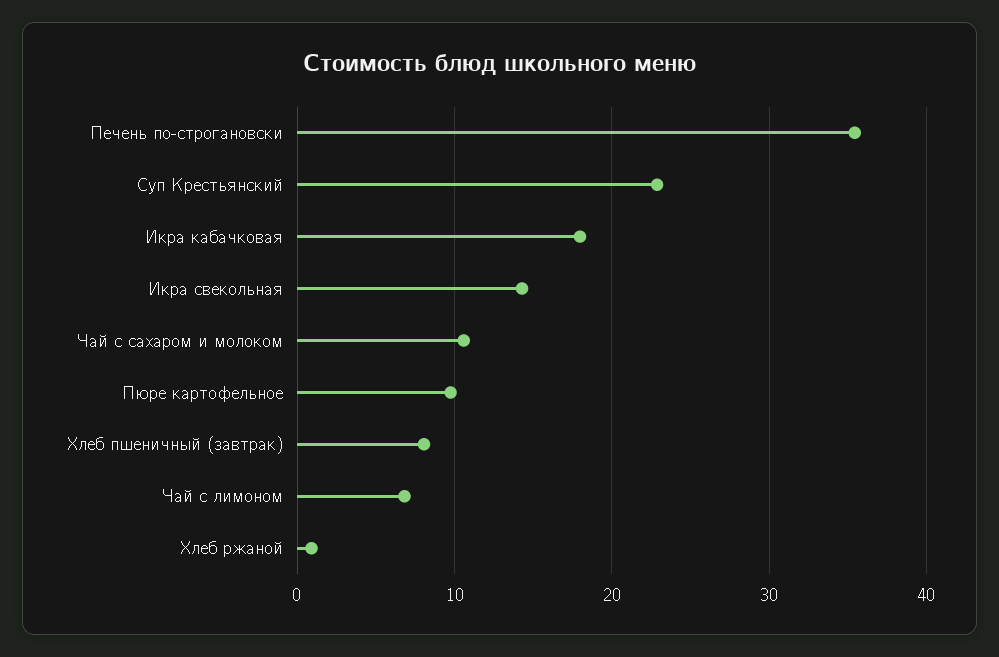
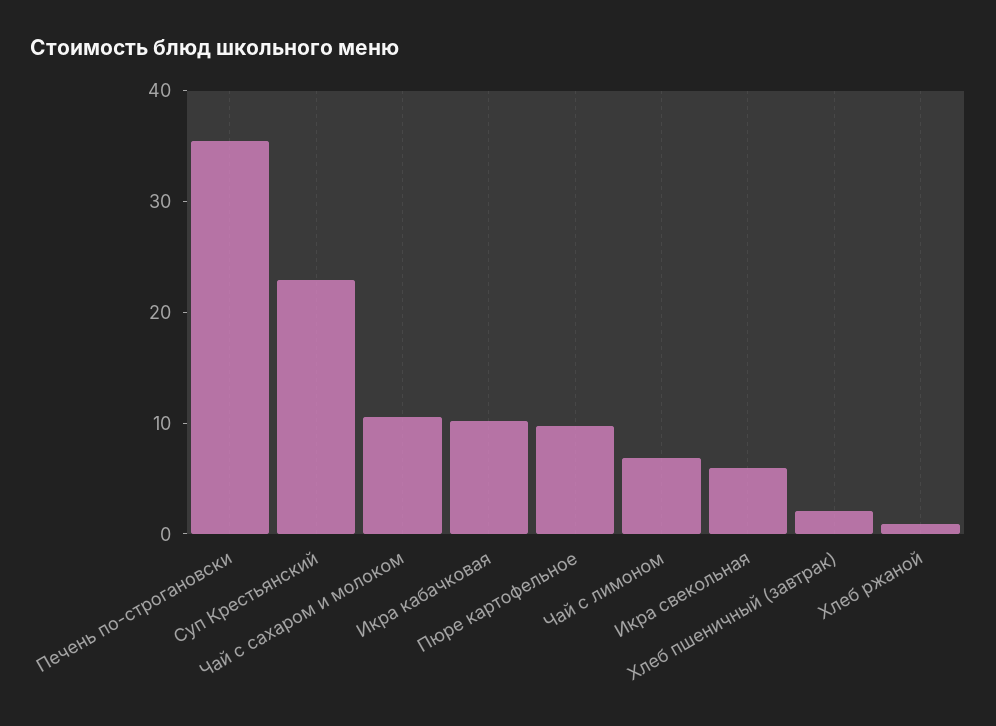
  {
    "Печень по-строгановски": 35,
    "Суп Крестьянский": 23,
-   "Икра кабачковая": 18,
+   "Икра кабачковая": 10,
-   "Икра свекольная": 14,
+   "Икра свекольная": 6,
    "Чай с сахаром и молоком": 11,
    "Пюре картофельное": 10,
-   "Хлеб пшеничный (завтрак)": 8,
+   "Хлеб пшеничный (завтрак)": 2,
    "Чай с лимоном": 7,
    "Хлеб ржаной": 1
  }

